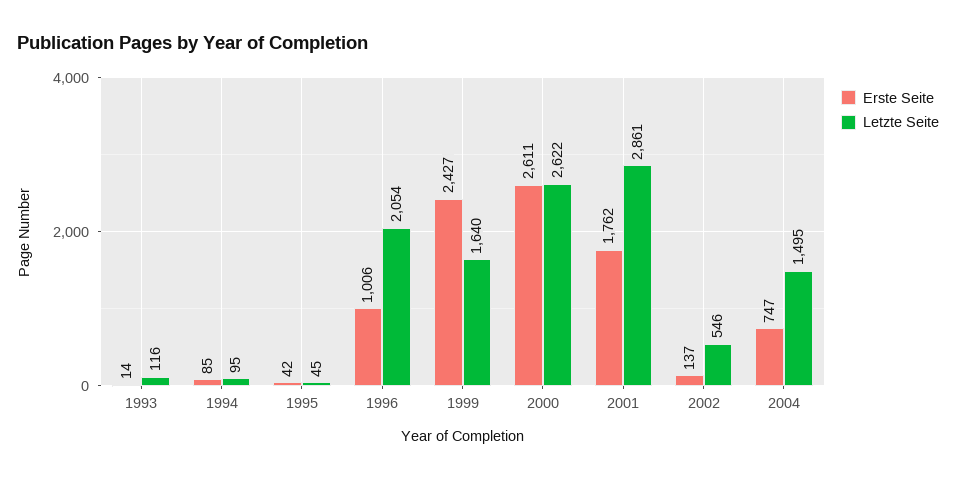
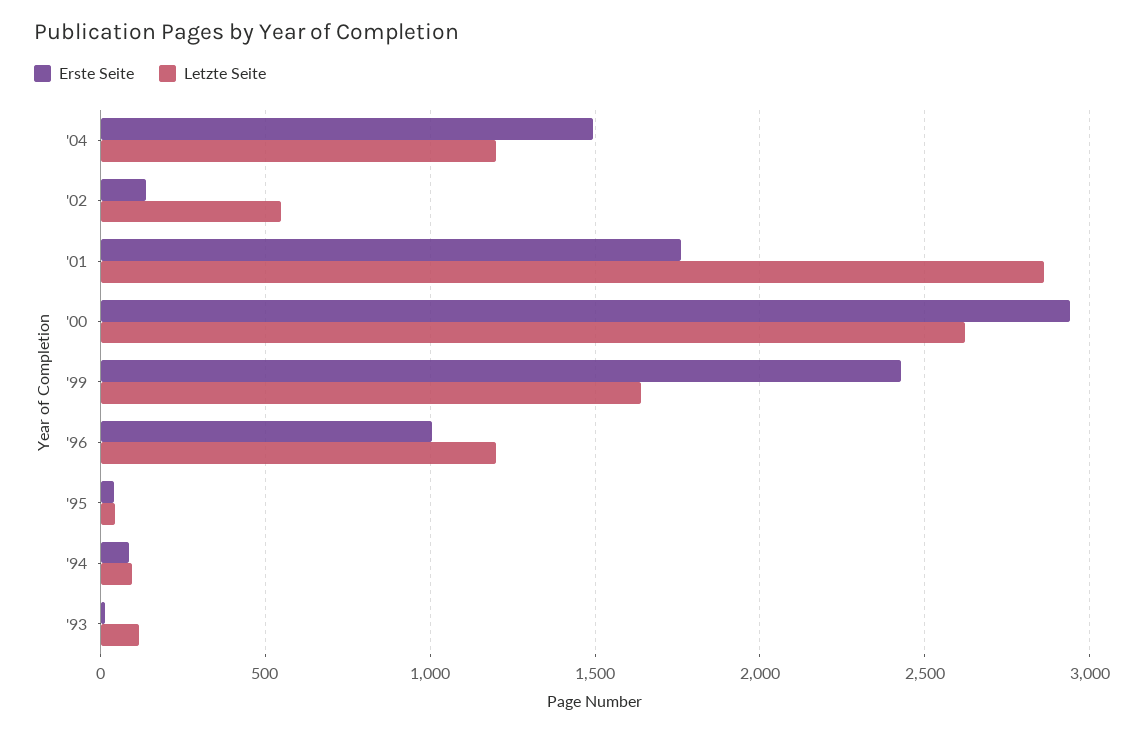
  {
    "Erste Seite": {
      "1993": 14,
      "1994": 85,
      "1995": 42,
      "1996": 1006,
      "1999": 2427,
-     "2000": 2611,
+     "2000": 2950,
      "2001": 1762,
      "2002": 137,
-     "2004": 747
+     "2004": 1500
    },
    "Letzte Seite": {
      "1993": 116,
      "1994": 95,
      "1995": 45,
-     "1996": 2054,
+     "1996": 1200,
      "1999": 1640,
      "2000": 2622,
      "2001": 2861,
      "2002": 546,
-     "2004": 1495
+     "2004": 1200
    }
  }

